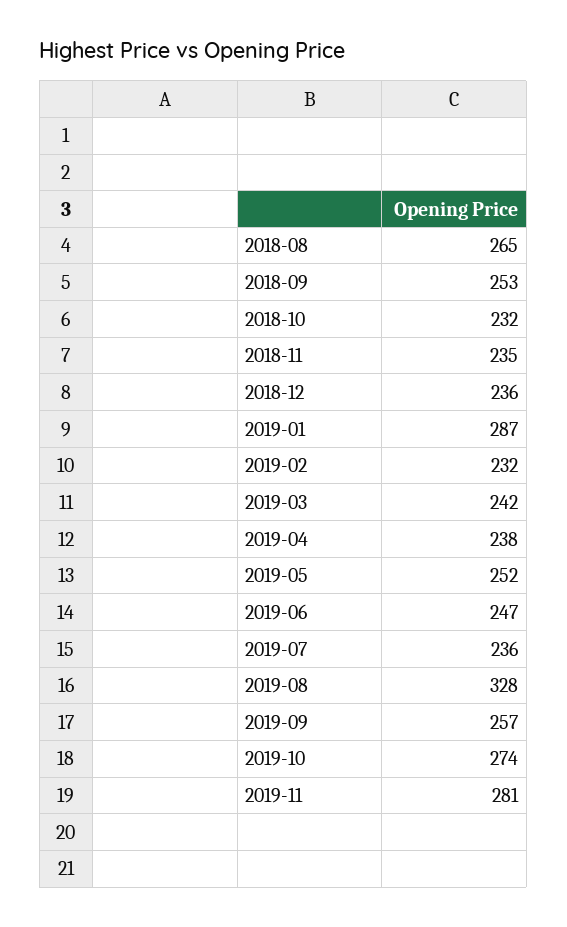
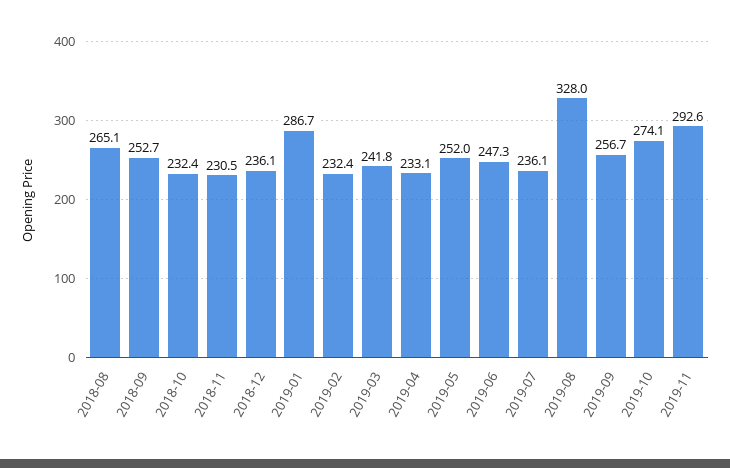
  {
    "2018-08": 265.1,
    "2018-09": 252.7,
    "2018-10": 232.4,
-   "2018-11": 235,
+   "2018-11": 230.5,
    "2018-12": 236.1,
    "2019-01": 286.7,
    "2019-02": 232.4,
    "2019-03": 241.8,
-   "2019-04": 238,
+   "2019-04": 233.1,
    "2019-05": 252,
    "2019-06": 247.3,
    "2019-07": 236.1,
    "2019-08": 328,
    "2019-09": 256.7,
    "2019-10": 274.1,
-   "2019-11": 281
+   "2019-11": 292.6
  }

